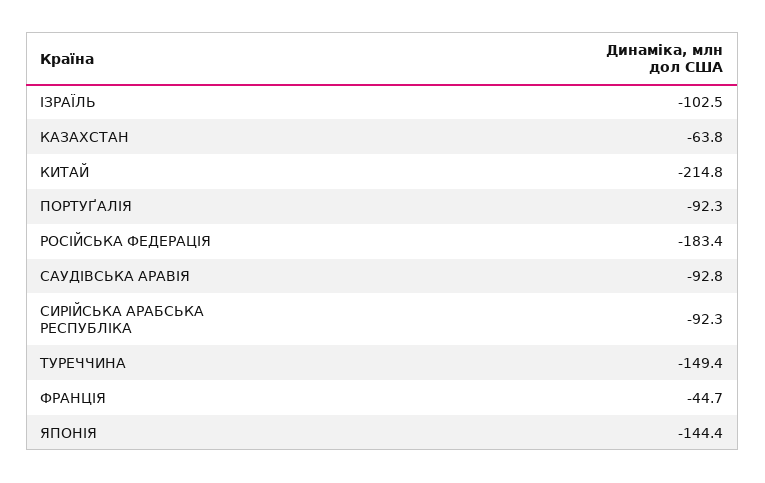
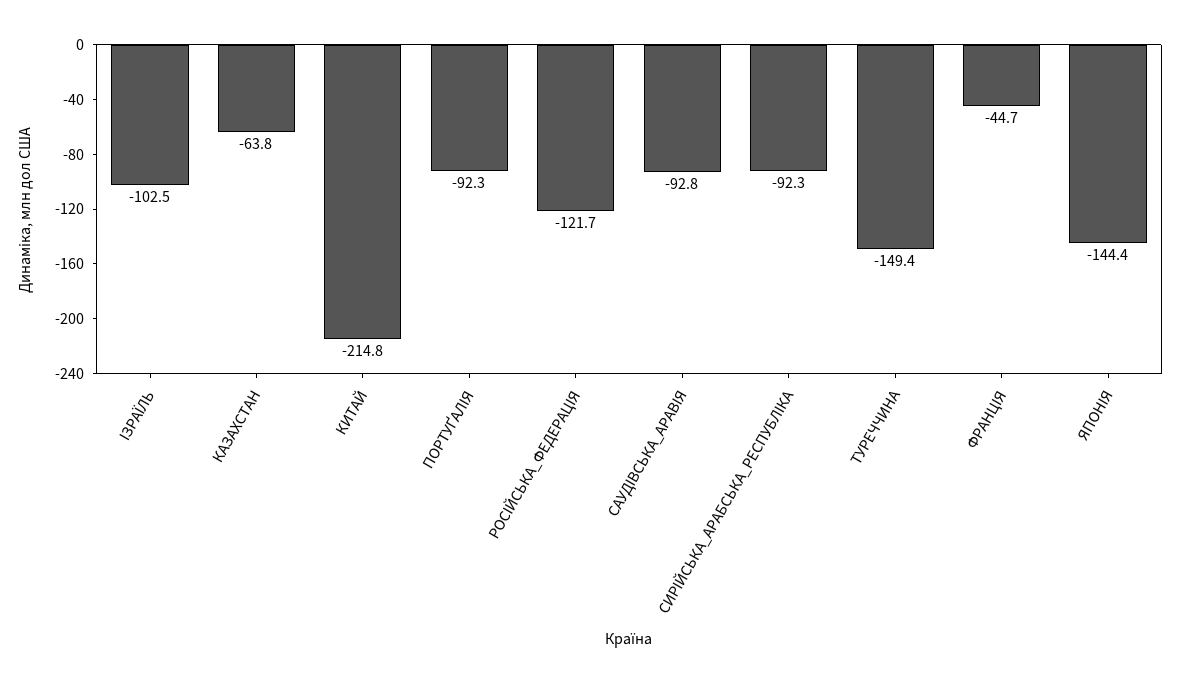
  {
    "IЗРАЇЛЬ": -102.5,
    "КАЗАХСТАН": -63.8,
    "КИТАЙ": -214.8,
    "ПОРТУҐАЛIЯ": -92.3,
-   "РОСIЙСЬКА ФЕДЕРАЦIЯ": -183.4,
+   "РОСIЙСЬКА ФЕДЕРАЦIЯ": -121.7,
    "САУДIВСЬКА АРАВIЯ": -92.8,
    "СИРIЙСЬКА АРАБСЬКА РЕСПУБЛIКА": -92.3,
    "ТУРЕЧЧИНА": -149.4,
    "ФРАНЦIЯ": -44.7,
    "ЯПОНIЯ": -144.4
  }

